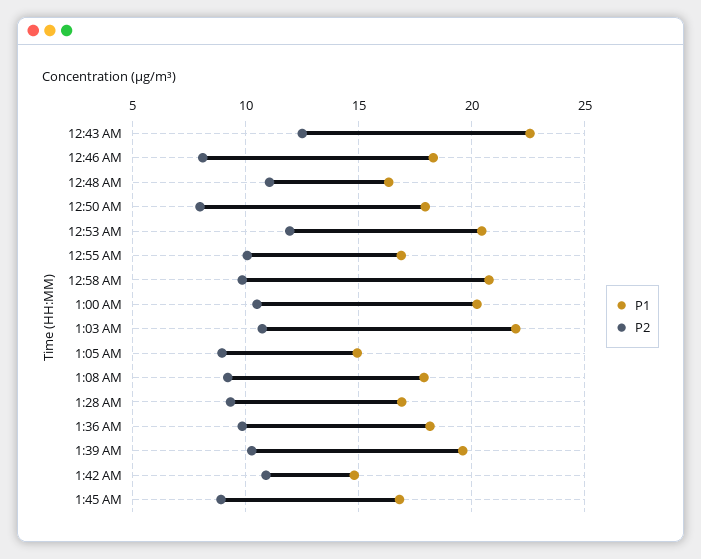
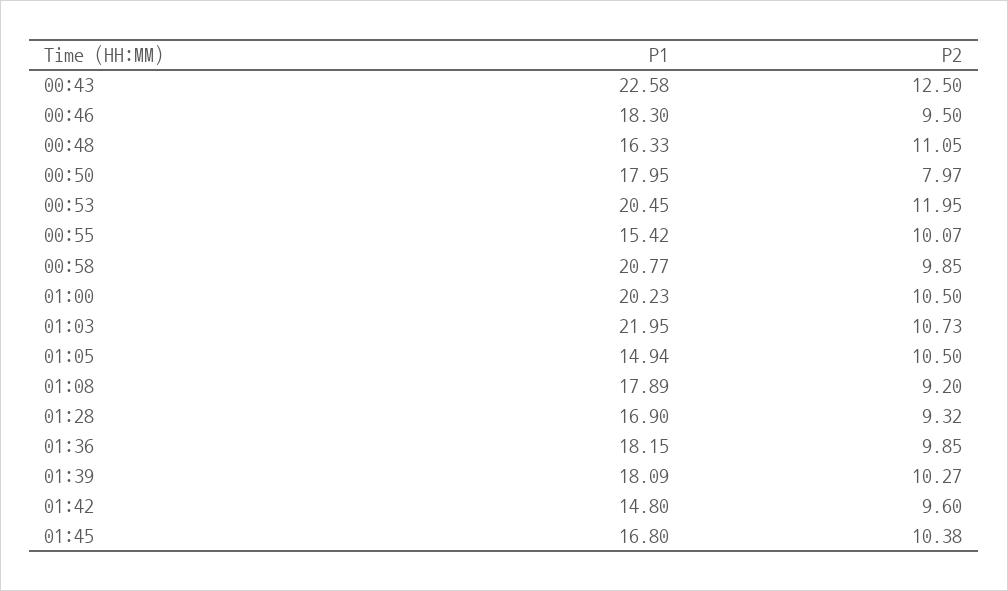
  {
    "P1": {
      "12:43 AM": 22.58,
      "12:46 AM": 18.3,
      "12:48 AM": 16.33,
      "12:50 AM": 17.95,
      "12:53 AM": 20.45,
-     "12:55 AM": 17,
+     "12:55 AM": 15.42,
      "12:58 AM": 20.77,
      "1:00 AM": 20.23,
      "1:03 AM": 21.95,
      "1:05 AM": 14.94,
      "1:08 AM": 17.89,
      "1:28 AM": 16.9,
      "1:36 AM": 18.15,
-     "1:39 AM": 19.5,
+     "1:39 AM": 18.09,
      "1:42 AM": 14.8,
      "1:45 AM": 16.8
    },
    "P2": {
      "12:43 AM": 12.5,
-     "12:46 AM": 8,
+     "12:46 AM": 9.5,
      "12:48 AM": 11.05,
      "12:50 AM": 7.97,
      "12:53 AM": 11.95,
      "12:55 AM": 10.07,
      "12:58 AM": 9.85,
      "1:00 AM": 10.5,
      "1:03 AM": 10.73,
-     "1:05 AM": 9,
+     "1:05 AM": 10.5,
      "1:08 AM": 9.2,
      "1:28 AM": 9.32,
      "1:36 AM": 9.85,
      "1:39 AM": 10.27,
-     "1:42 AM": 11,
+     "1:42 AM": 9.6,
-     "1:45 AM": 9
+     "1:45 AM": 10.38
    }
  }

